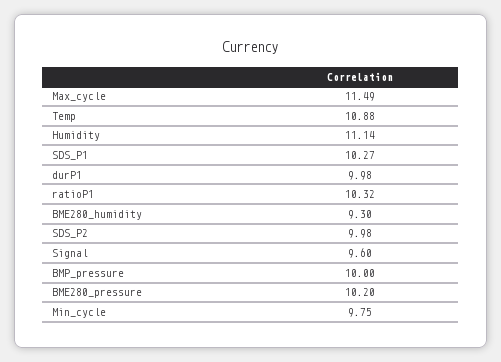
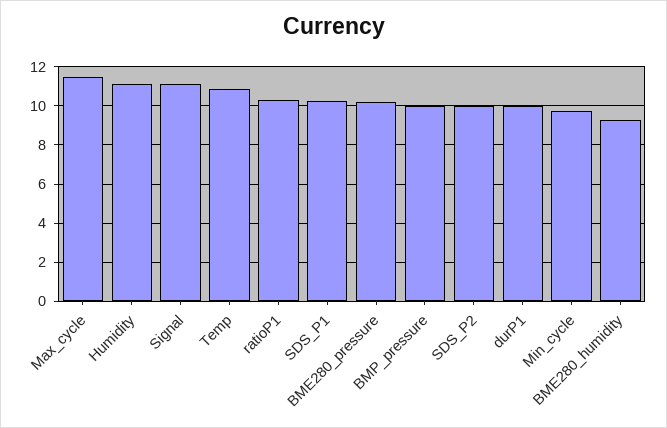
  {
    "Max_cycle": 11.49,
    "Temp": 10.88,
    "Humidity": 11.14,
    "SDS_P1": 10.27,
    "durP1": 9.98,
    "ratioP1": 10.32,
    "BME280_humidity": 9.3,
    "SDS_P2": 9.98,
-   "Signal": 9.6,
+   "Signal": 11,
    "BMP_pressure": 10,
    "BME280_pressure": 10.2,
    "Min_cycle": 9.75
  }

